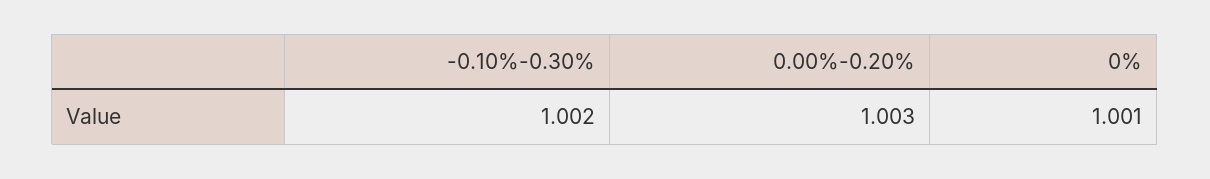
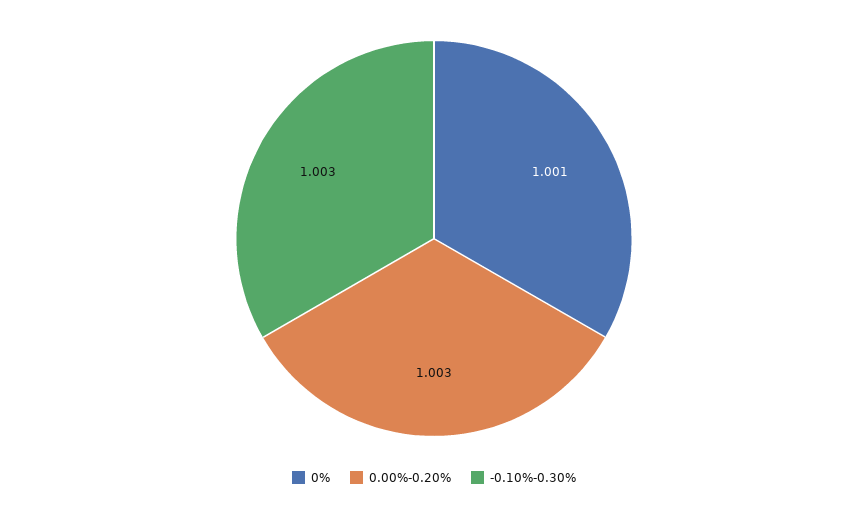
  {
-   "-0.10%-0.30%": 1.002,
+   "-0.10%-0.30%": 1.003,
    "0.00%-0.20%": 1.003,
    "0%": 1.001
  }

